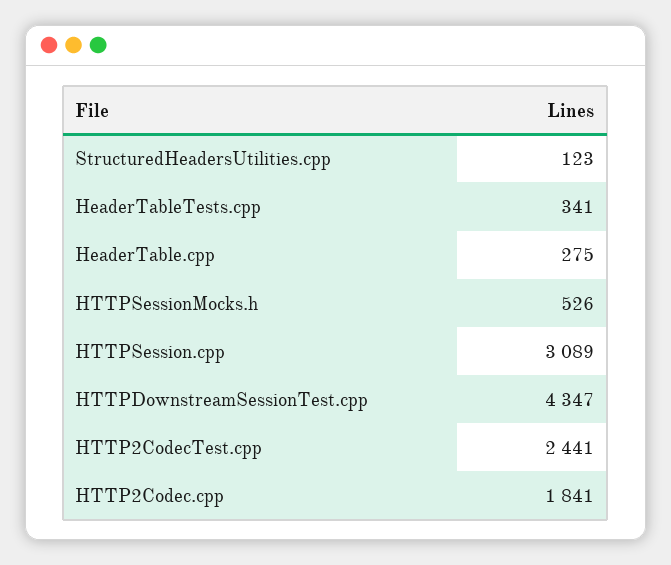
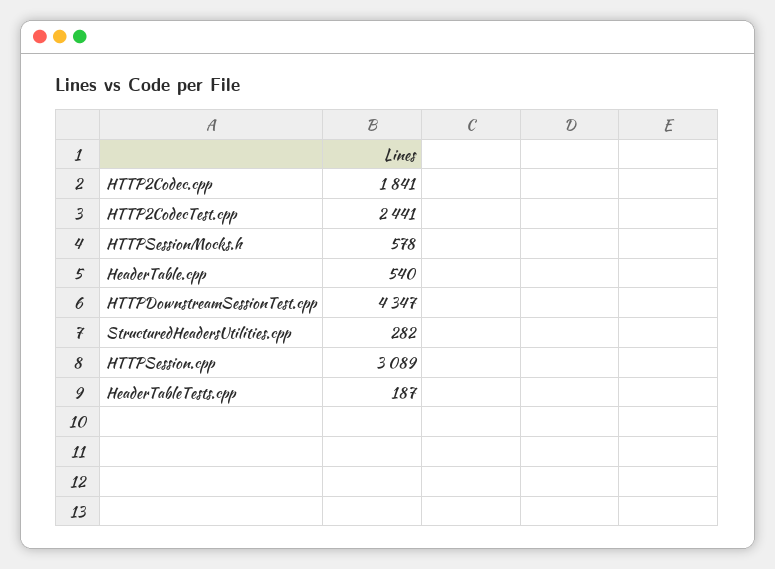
  {
-   "StructuredHeadersUtilities.cpp": 123,
+   "StructuredHeadersUtilities.cpp": 282,
-   "HeaderTableTests.cpp": 341,
+   "HeaderTableTests.cpp": 187,
-   "HeaderTable.cpp": 275,
+   "HeaderTable.cpp": 540,
-   "HTTPSessionMocks.h": 526,
+   "HTTPSessionMocks.h": 578,
    "HTTPSession.cpp": 3089,
    "HTTPDownstreamSessionTest.cpp": 4347,
    "HTTP2CodecTest.cpp": 2441,
    "HTTP2Codec.cpp": 1841
  }

